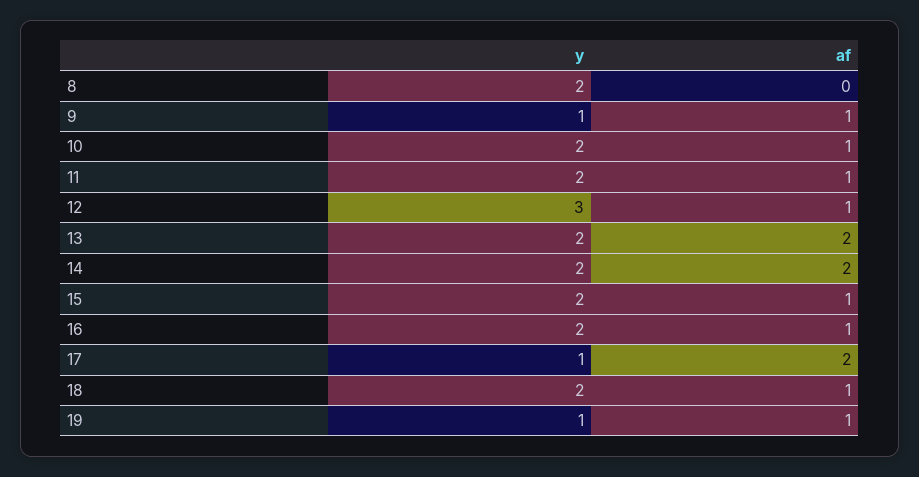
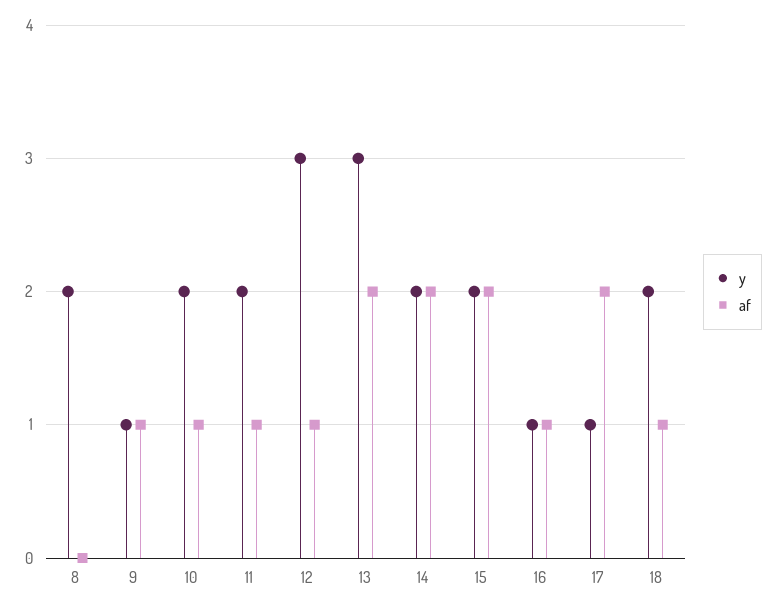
  {
    "y": {
      "8": 2,
      "9": 1,
      "10": 2,
      "11": 2,
      "12": 3,
-     "13": 2,
+     "13": 3,
      "14": 2,
      "15": 2,
-     "16": 2,
+     "16": 1,
      "17": 1,
-     "18": 2,
+     "18": 2
-     "19": 1
    },
    "af": {
      "8": 0,
      "9": 1,
      "10": 1,
      "11": 1,
      "12": 1,
      "13": 2,
      "14": 2,
-     "15": 1,
+     "15": 2,
      "16": 1,
      "17": 2,
-     "18": 1,
+     "18": 1
-     "19": 1
    }
  }

